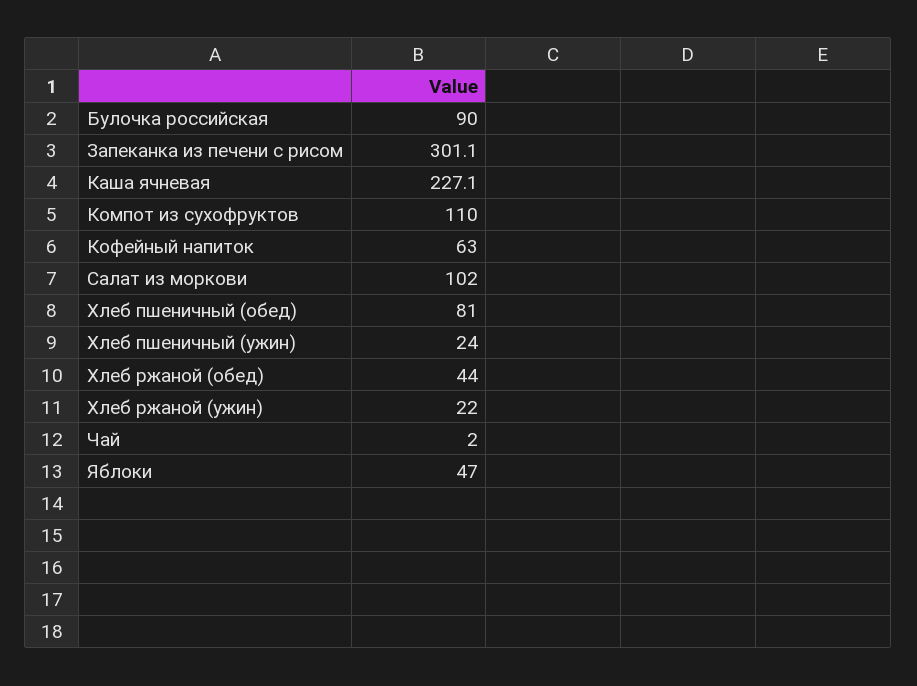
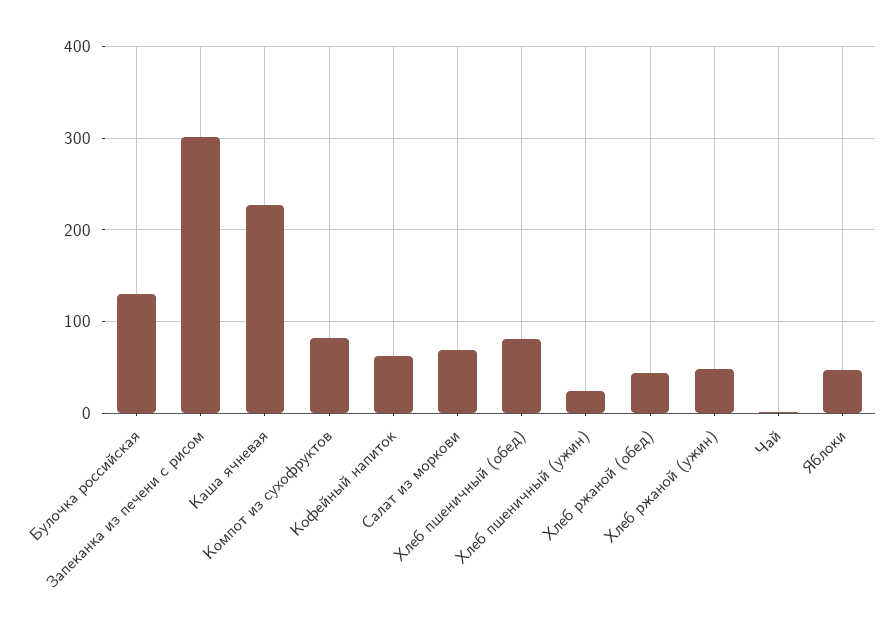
  {
-   "Булочка российская": 90,
+   "Булочка российская": 130,
    "Запеканка из печени с рисом": 301.1,
    "Каша ячневая": 227.1,
-   "Компот из сухофруктов": 110,
+   "Компот из сухофруктов": 80,
    "Кофейный напиток": 63,
-   "Салат из моркови": 102,
+   "Салат из моркови": 70,
    "Хлеб пшеничный (обед)": 81,
    "Хлеб пшеничный (ужин)": 24,
    "Хлеб ржаной (обед)": 44,
-   "Хлеб ржаной (ужин)": 22,
+   "Хлеб ржаной (ужин)": 50,
    "Чай": 2,
    "Яблоки": 47
  }

